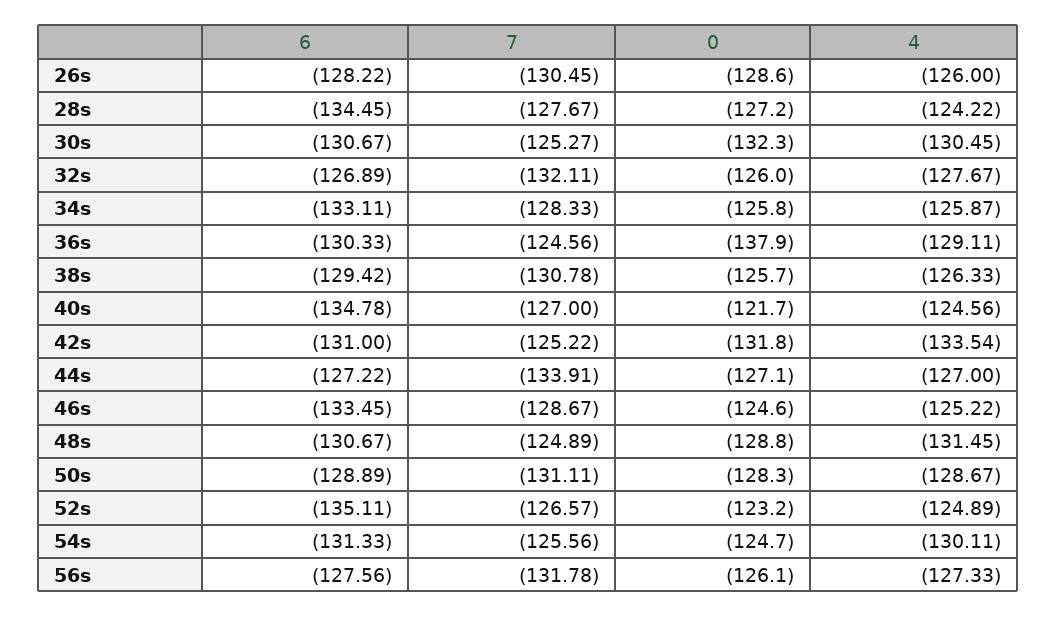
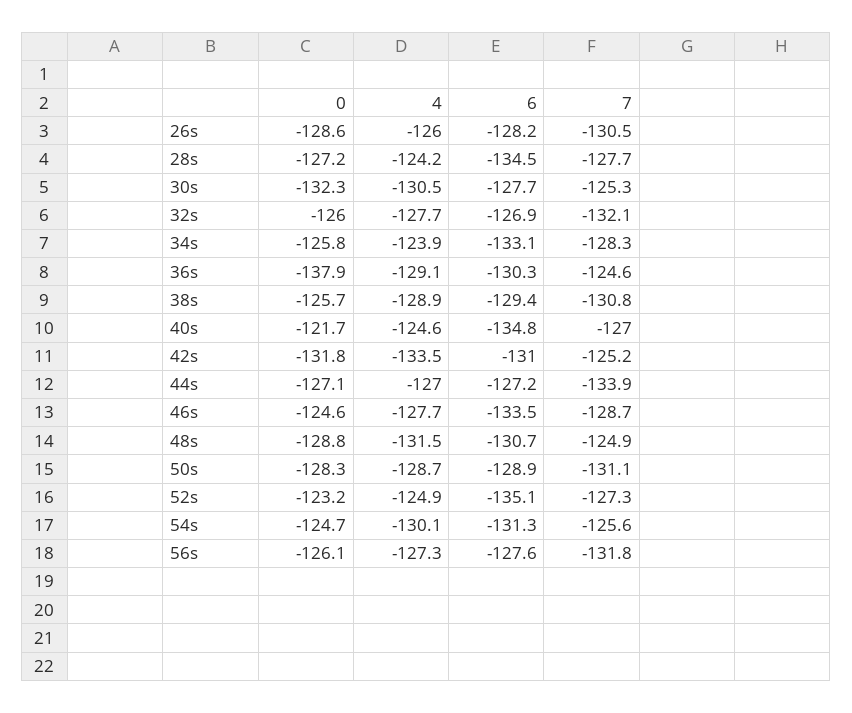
  {
    "6": {
      "26s": -128.22,
      "28s": -134.45,
-     "30s": -130.67,
+     "30s": -127.7,
      "32s": -126.89,
      "34s": -133.11,
      "36s": -130.33,
      "38s": -129.42,
      "40s": -134.78,
      "42s": -131,
      "44s": -127.22,
      "46s": -133.45,
      "48s": -130.67,
      "50s": -128.89,
      "52s": -135.11,
      "54s": -131.33,
      "56s": -127.56
    },
    "7": {
      "26s": -130.45,
      "28s": -127.67,
      "30s": -125.27,
      "32s": -132.11,
      "34s": -128.33,
      "36s": -124.56,
      "38s": -130.78,
      "40s": -127,
      "42s": -125.22,
      "44s": -133.91,
      "46s": -128.67,
      "48s": -124.89,
      "50s": -131.11,
-     "52s": -126.57,
+     "52s": -127.3,
      "54s": -125.56,
      "56s": -131.78
    },
    "0": {
      "26s": -128.6,
      "28s": -127.2,
      "30s": -132.3,
      "32s": -126,
      "34s": -125.8,
      "36s": -137.9,
      "38s": -125.7,
      "40s": -121.7,
      "42s": -131.8,
      "44s": -127.1,
      "46s": -124.6,
      "48s": -128.8,
      "50s": -128.3,
      "52s": -123.2,
      "54s": -124.7,
      "56s": -126.1
    },
    "4": {
      "26s": -126,
      "28s": -124.22,
      "30s": -130.45,
      "32s": -127.67,
-     "34s": -125.87,
+     "34s": -123.9,
      "36s": -129.11,
-     "38s": -126.33,
+     "38s": -128.9,
      "40s": -124.56,
      "42s": -133.54,
      "44s": -127,
-     "46s": -125.22,
+     "46s": -127.7,
      "48s": -131.45,
      "50s": -128.67,
      "52s": -124.89,
      "54s": -130.11,
      "56s": -127.33
    }
  }

